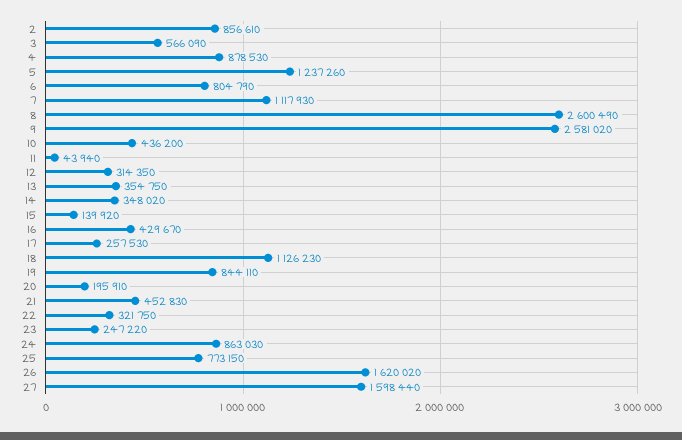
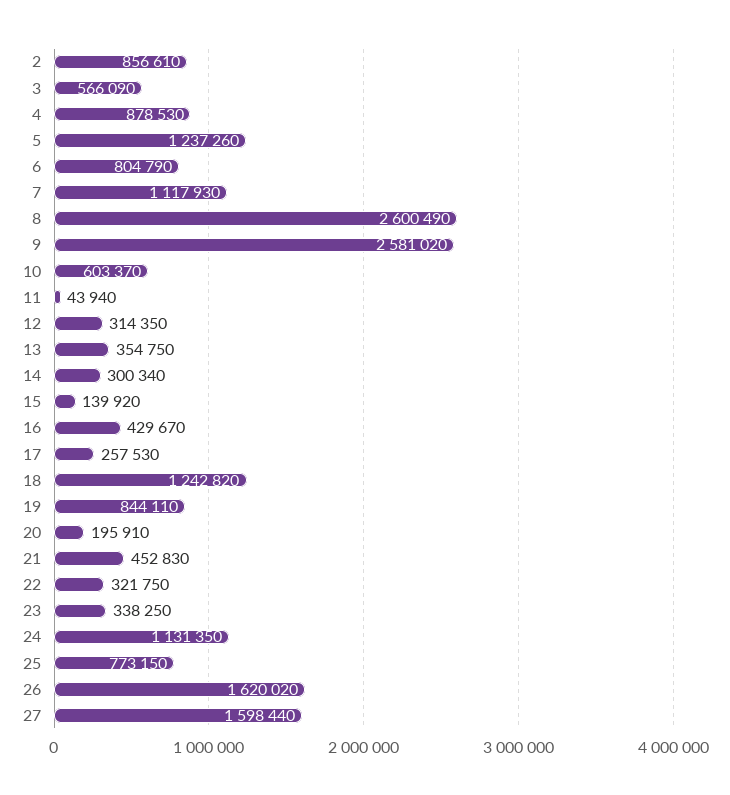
  {
    "2": 856610,
    "3": 566090,
    "4": 878530,
    "5": 1237260,
    "6": 804790,
    "7": 1117930,
    "8": 2600490,
    "9": 2581020,
-   "10": 436200,
+   "10": 603370,
    "11": 43940,
    "12": 314350,
    "13": 354750,
-   "14": 348020,
+   "14": 300340,
    "15": 139920,
    "16": 429670,
    "17": 257530,
-   "18": 1126230,
+   "18": 1242820,
    "19": 844110,
    "20": 195910,
    "21": 452830,
    "22": 321750,
-   "23": 247220,
+   "23": 338250,
-   "24": 863030,
+   "24": 1131350,
    "25": 773150,
    "26": 1620020,
    "27": 1598440
  }

